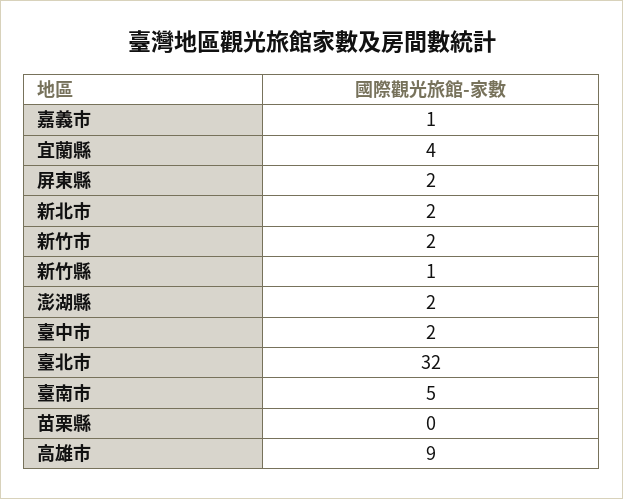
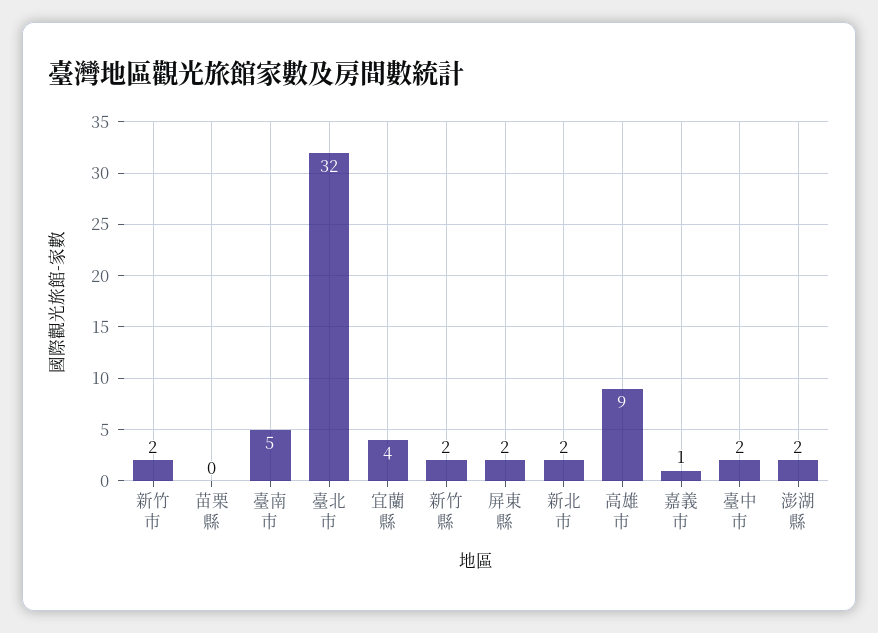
  {
    "嘉義市": 1,
    "宜蘭縣": 4,
    "屏東縣": 2,
    "新北市": 2,
    "新竹市": 2,
-   "新竹縣": 1,
+   "新竹縣": 2,
    "澎湖縣": 2,
    "臺中市": 2,
    "臺北市": 32,
    "臺南市": 5,
    "苗栗縣": 0,
    "高雄市": 9
  }

